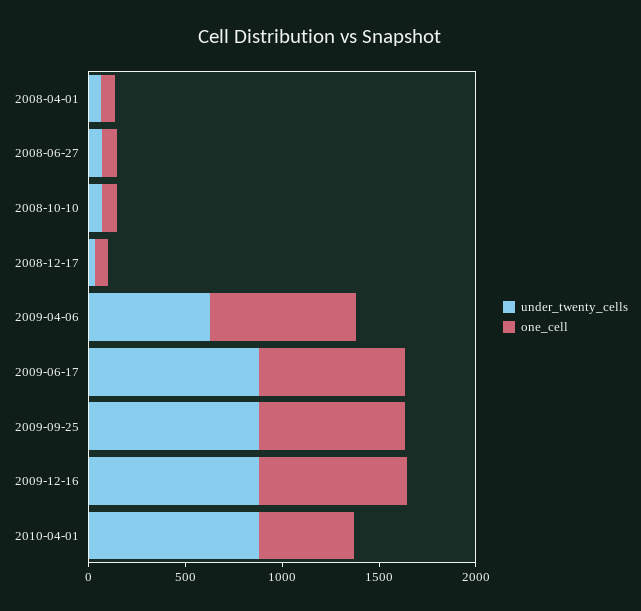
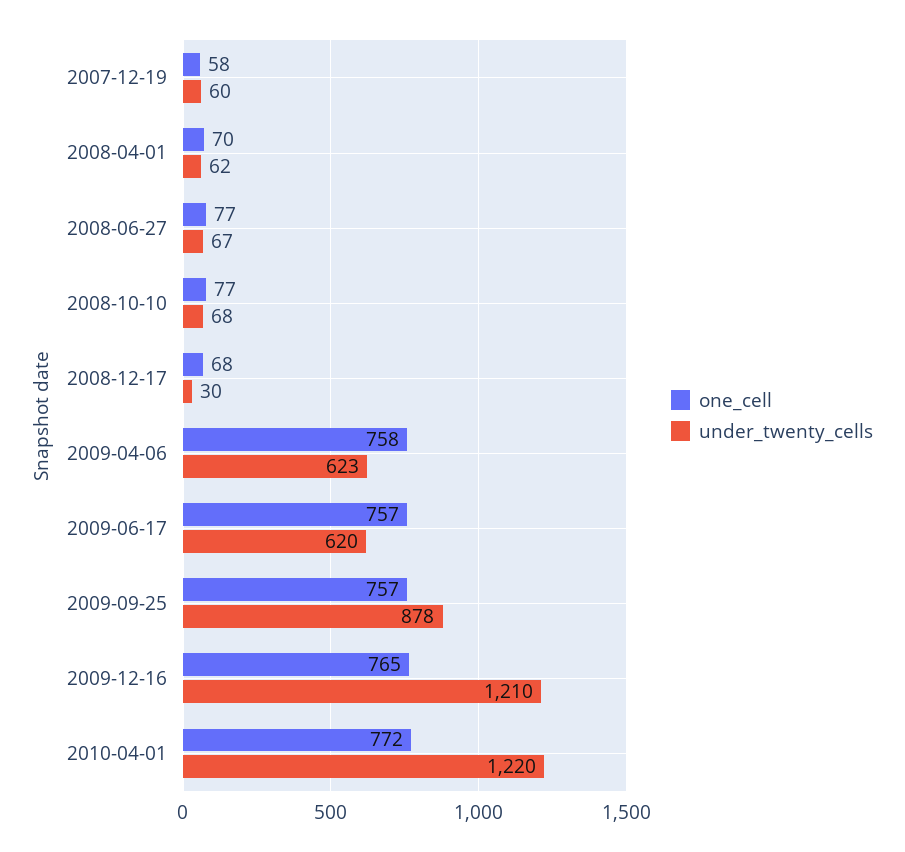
  {
    "under_twenty_cells": {
      "2008-04-01": 62,
      "2008-06-27": 67,
      "2008-10-10": 68,
      "2008-12-17": 30,
      "2009-04-06": 623,
-     "2009-06-17": 900,
+     "2009-06-17": 620,
      "2009-09-25": 878,
-     "2009-12-16": 900,
+     "2009-12-16": 1210,
-     "2010-04-01": 900
+     "2010-04-01": 1220,
+     "2007-12-19": 60
    },
    "one_cell": {
      "2008-04-01": 70,
      "2008-06-27": 77,
      "2008-10-10": 77,
      "2008-12-17": 68,
      "2009-04-06": 758,
      "2009-06-17": 757,
      "2009-09-25": 757,
      "2009-12-16": 765,
-     "2010-04-01": 500
+     "2010-04-01": 772,
+     "2007-12-19": 58
    }
  }

